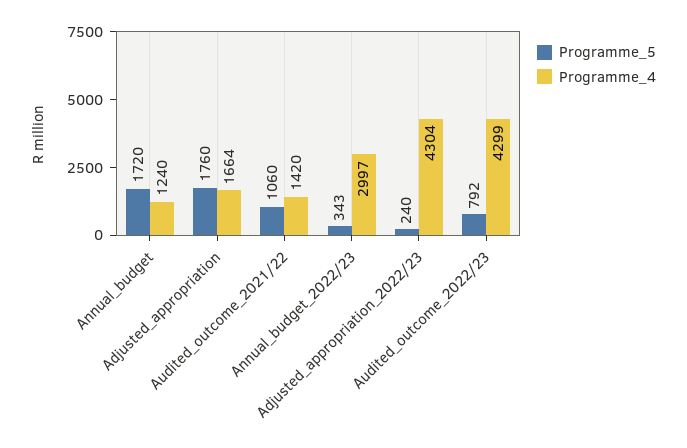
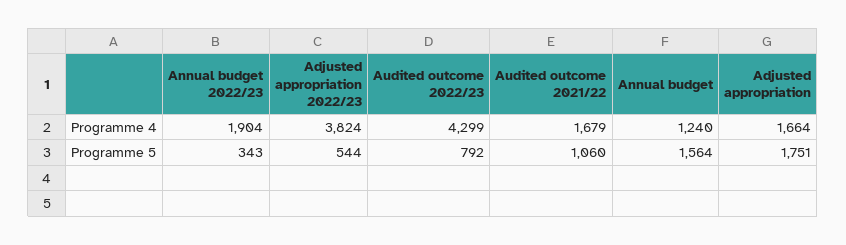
  {
    "Programme_5": {
-     "Annual_budget": 1720,
+     "Annual_budget": 1564,
-     "Adjusted_appropriation": 1760,
+     "Adjusted_appropriation": 1751,
      "Audited_outcome_2021/22": 1060,
      "Annual_budget_2022/23": 343,
-     "Adjusted_appropriation_2022/23": 240,
+     "Adjusted_appropriation_2022/23": 544,
      "Audited_outcome_2022/23": 792
    },
    "Programme_4": {
      "Annual_budget": 1240,
      "Adjusted_appropriation": 1664,
-     "Audited_outcome_2021/22": 1420,
+     "Audited_outcome_2021/22": 1679,
-     "Annual_budget_2022/23": 2997,
+     "Annual_budget_2022/23": 1904,
-     "Adjusted_appropriation_2022/23": 4304,
+     "Adjusted_appropriation_2022/23": 3824,
      "Audited_outcome_2022/23": 4299
    }
  }

